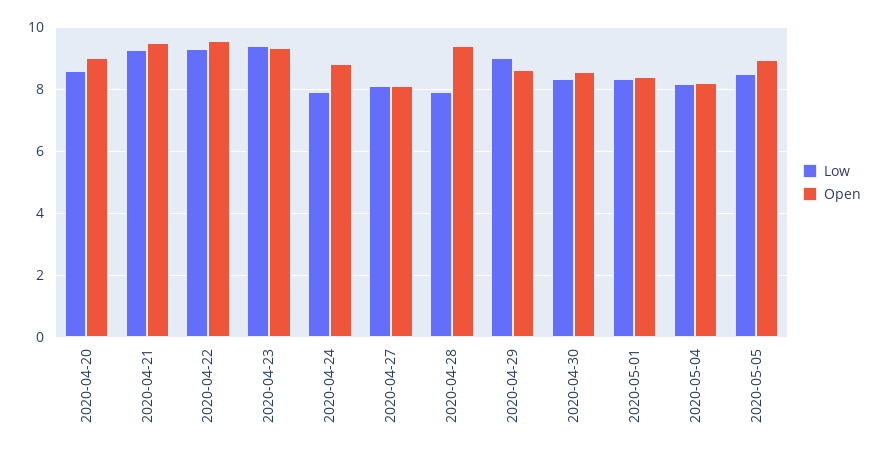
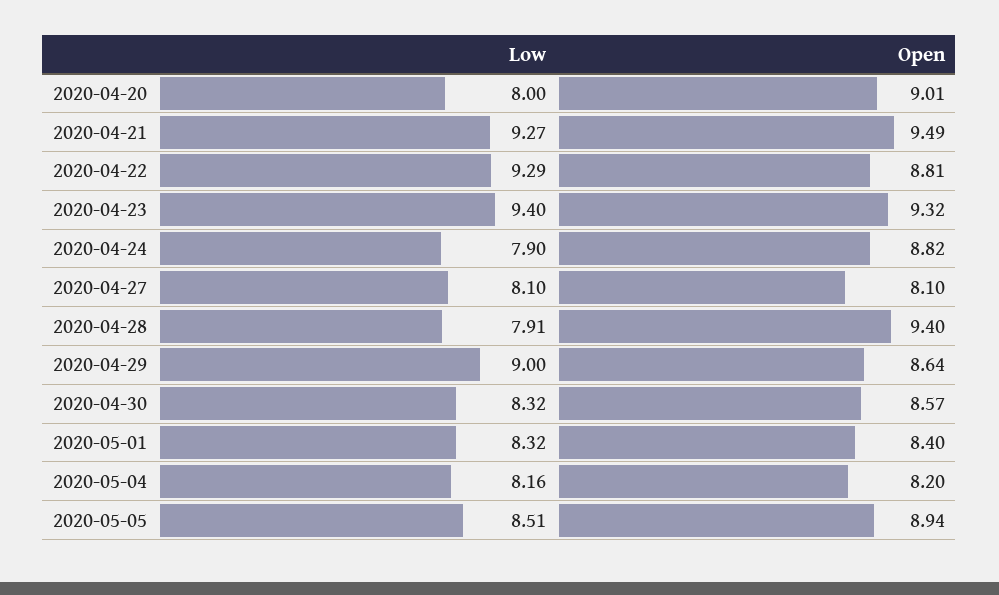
  {
    "Low": {
-     "2020-04-20": 8.6,
+     "2020-04-20": 8,
      "2020-04-21": 9.27,
      "2020-04-22": 9.29,
      "2020-04-23": 9.4,
      "2020-04-24": 7.9,
      "2020-04-27": 8.1,
      "2020-04-28": 7.91,
      "2020-04-29": 9,
      "2020-04-30": 8.32,
      "2020-05-01": 8.32,
      "2020-05-04": 8.16,
      "2020-05-05": 8.51
    },
    "Open": {
      "2020-04-20": 9.01,
      "2020-04-21": 9.49,
-     "2020-04-22": 9.6,
+     "2020-04-22": 8.81,
      "2020-04-23": 9.32,
      "2020-04-24": 8.82,
      "2020-04-27": 8.1,
      "2020-04-28": 9.4,
      "2020-04-29": 8.64,
      "2020-04-30": 8.57,
      "2020-05-01": 8.4,
      "2020-05-04": 8.2,
      "2020-05-05": 8.94
    }
  }

